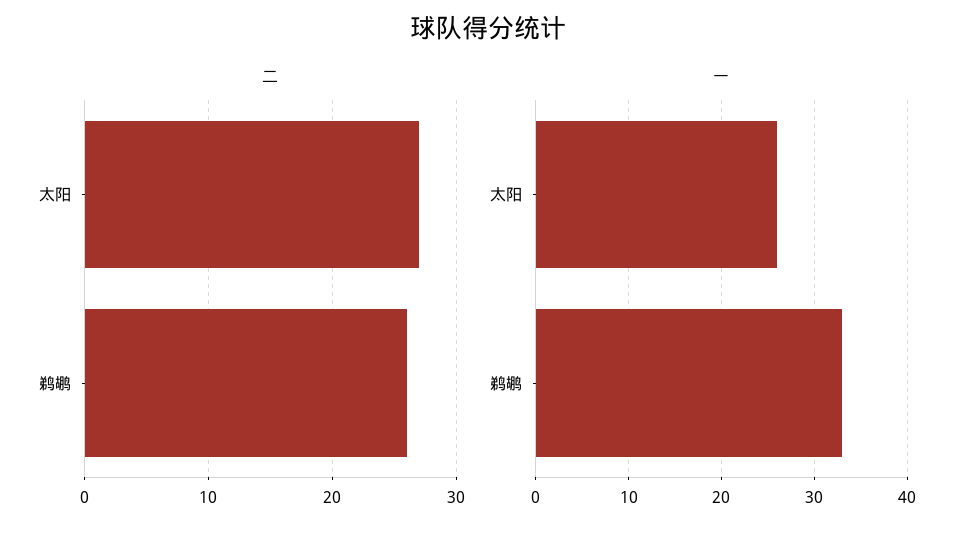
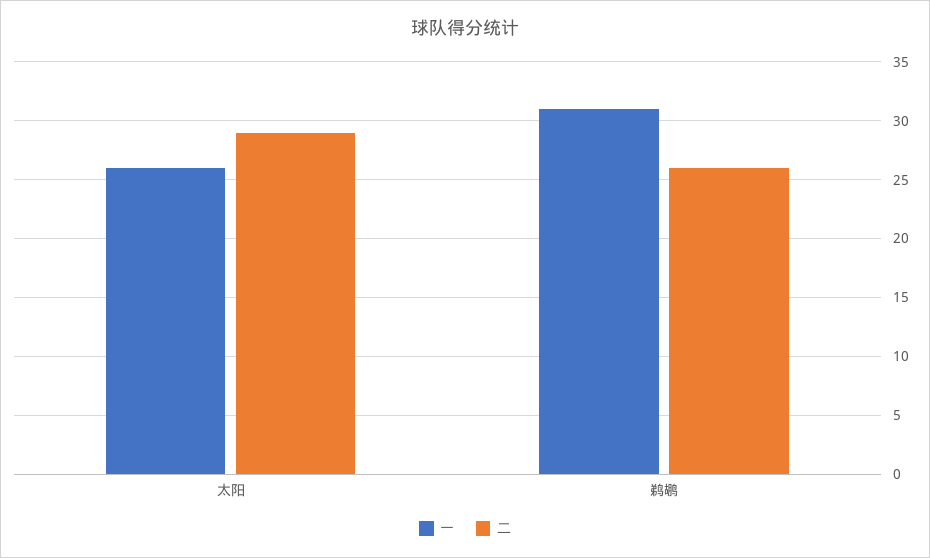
  {
    "二": {
-     "太阳": 27,
+     "太阳": 29,
      "鹈鹕": 26
    },
    "一": {
      "太阳": 26,
-     "鹈鹕": 33
+     "鹈鹕": 31
    }
  }

